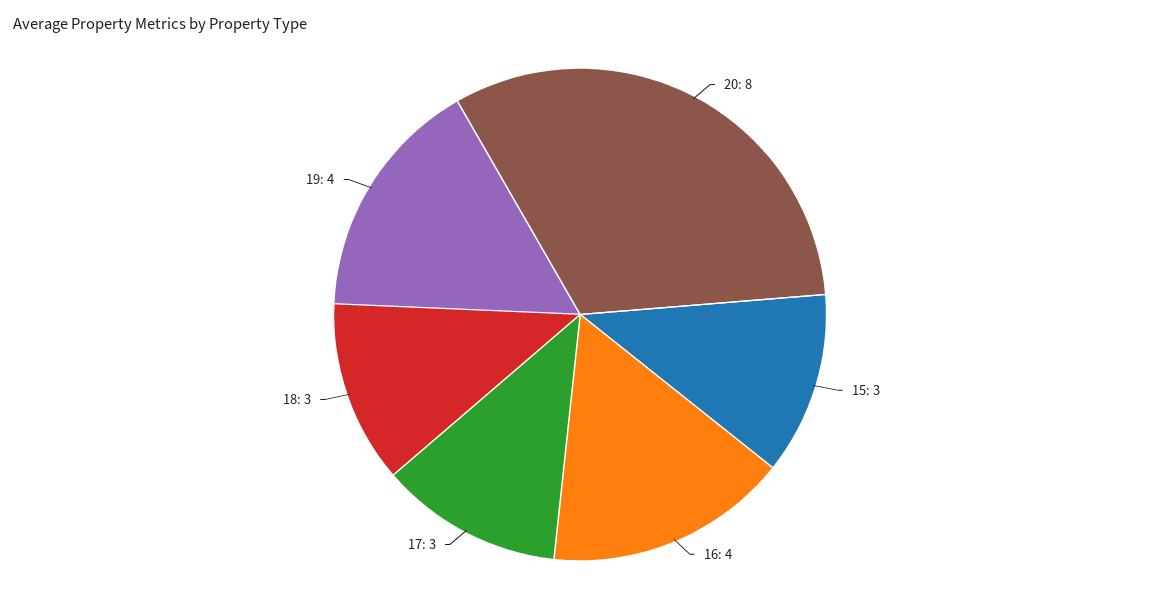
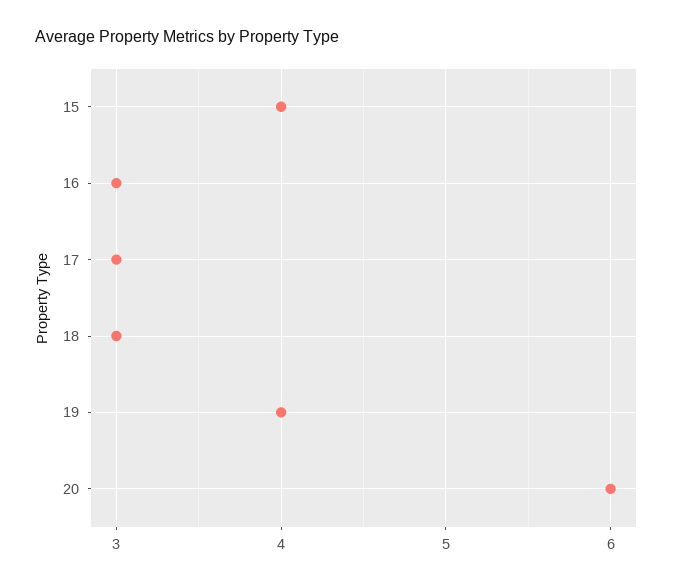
  {
-   "20": 8,
+   "20": 6,
-   "15": 3,
+   "15": 4,
-   "16": 4,
+   "16": 3,
    "17": 3,
    "18": 3,
    "19": 4
  }

